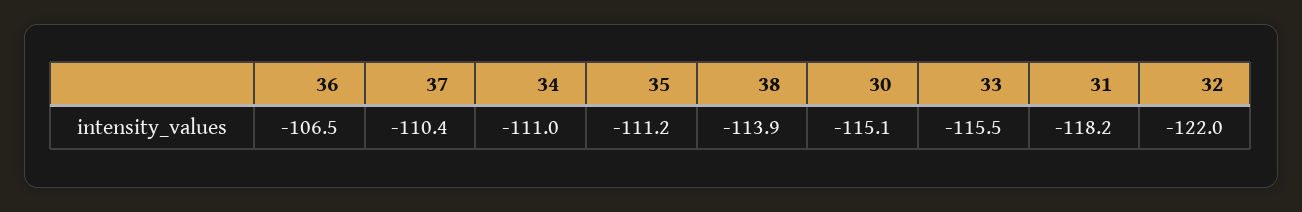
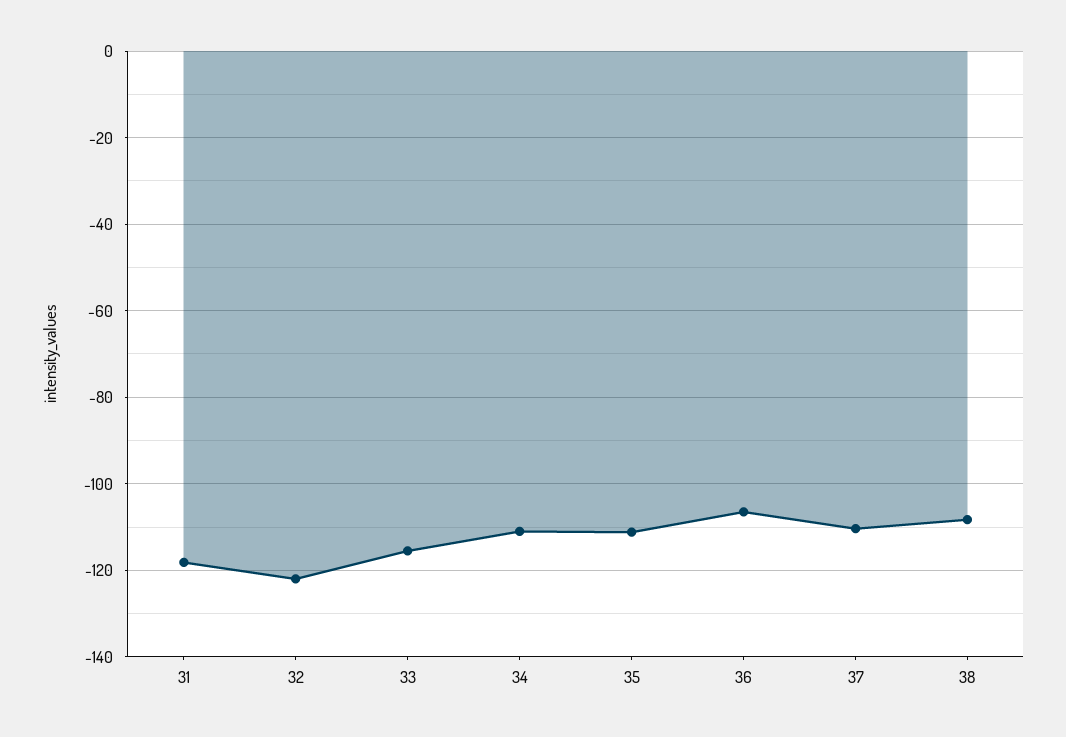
  {
    "36": -106.5,
    "37": -110.4,
    "34": -111,
    "35": -111.2,
-   "38": -113.9,
+   "38": -108,
-   "30": -115.1,
    "33": -115.5,
    "31": -118.2,
    "32": -122
  }

